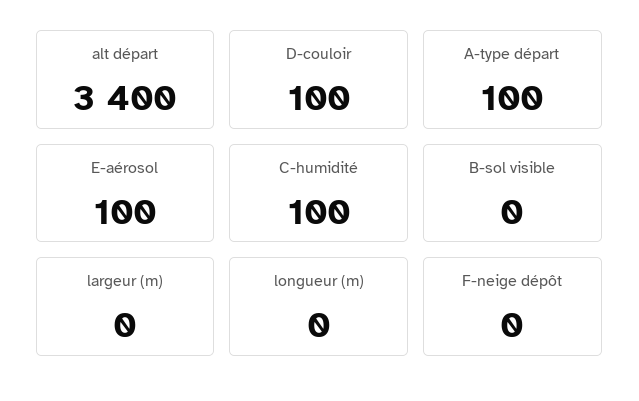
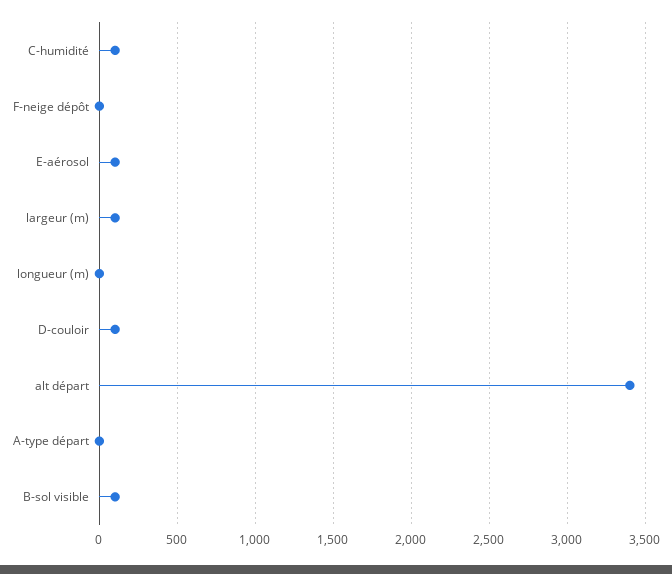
  {
    "alt départ": 3400,
    "D-couloir": 100,
-   "A-type départ": 100,
+   "A-type départ": 0,
    "E-aérosol": 100,
    "C-humidité": 100,
-   "B-sol visible": 0,
+   "B-sol visible": 100,
-   "largeur (m)": 0,
+   "largeur (m)": 100,
    "longueur (m)": 0,
    "F-neige dépôt": 0
  }

